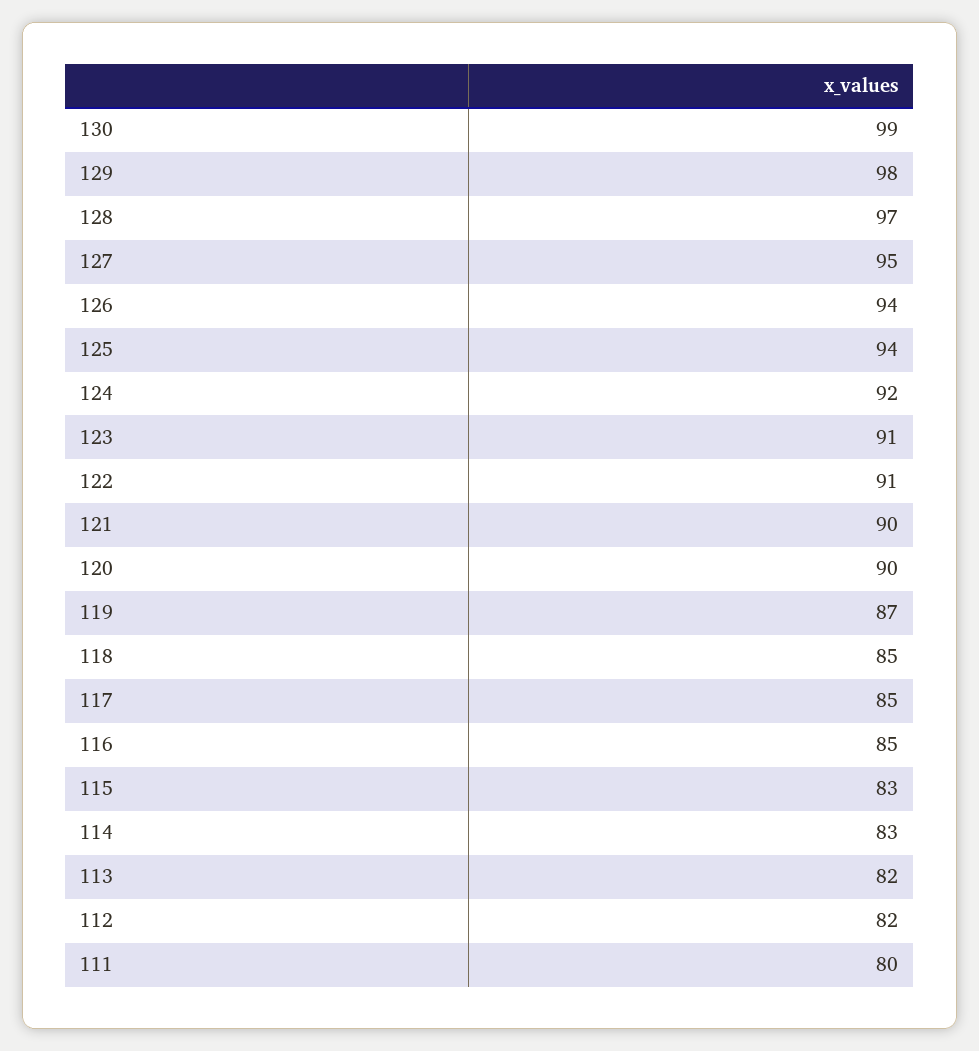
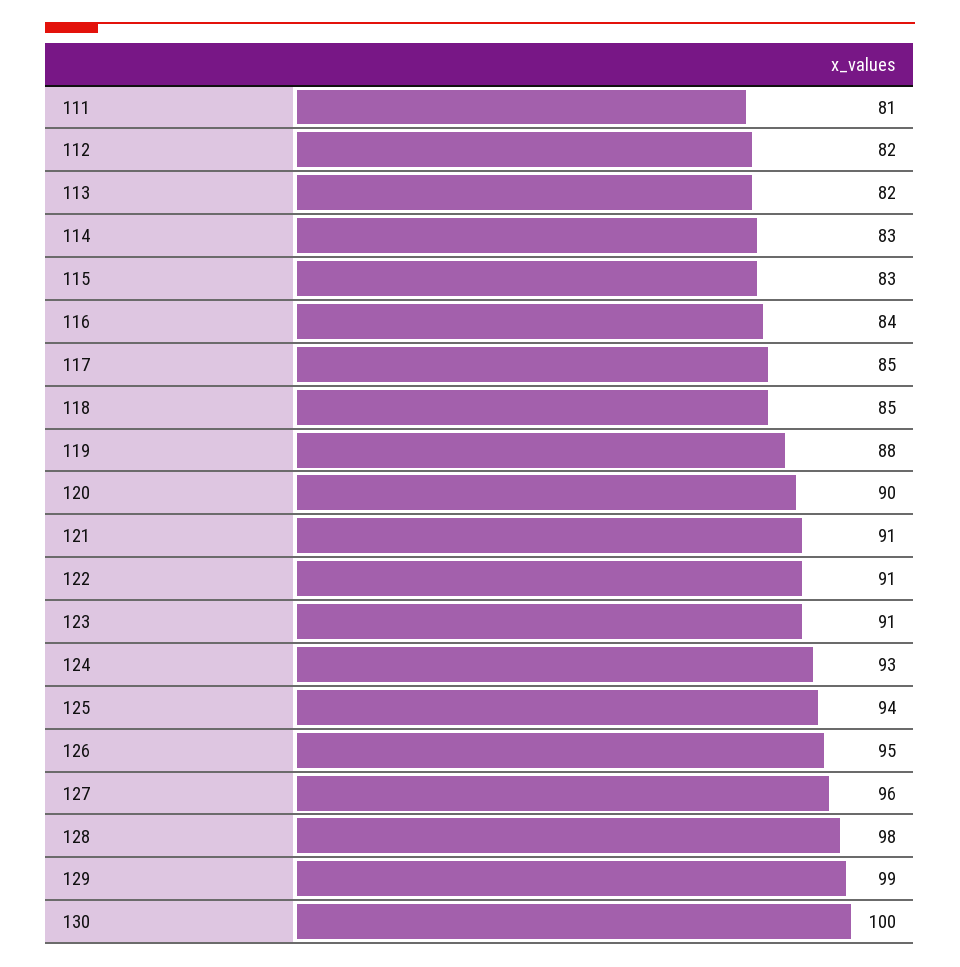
  {
-   "130": 99,
+   "130": 100,
-   "129": 98,
+   "129": 99,
-   "128": 97,
+   "128": 98,
-   "127": 95,
+   "127": 96,
-   "126": 94,
+   "126": 95,
    "125": 94,
-   "124": 92,
+   "124": 93,
    "123": 91,
    "122": 91,
-   "121": 90,
+   "121": 91,
    "120": 90,
-   "119": 87,
+   "119": 88,
    "118": 85,
    "117": 85,
-   "116": 85,
+   "116": 84,
    "115": 83,
    "114": 83,
    "113": 82,
    "112": 82,
-   "111": 80
+   "111": 81
  }

